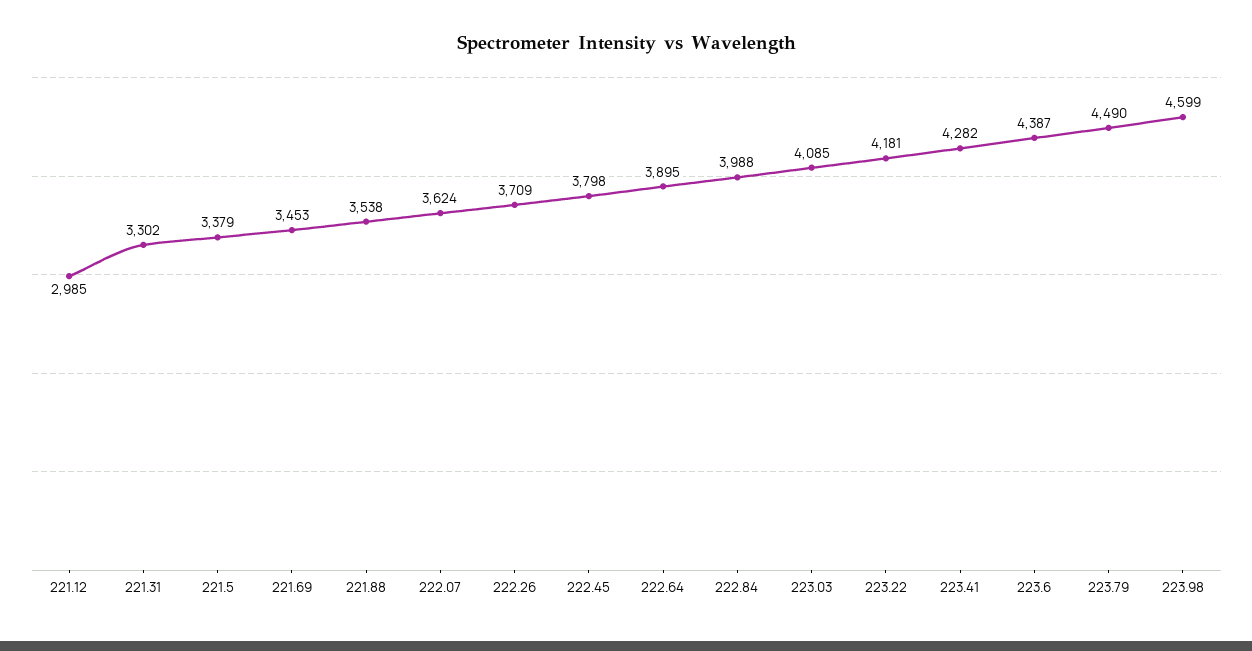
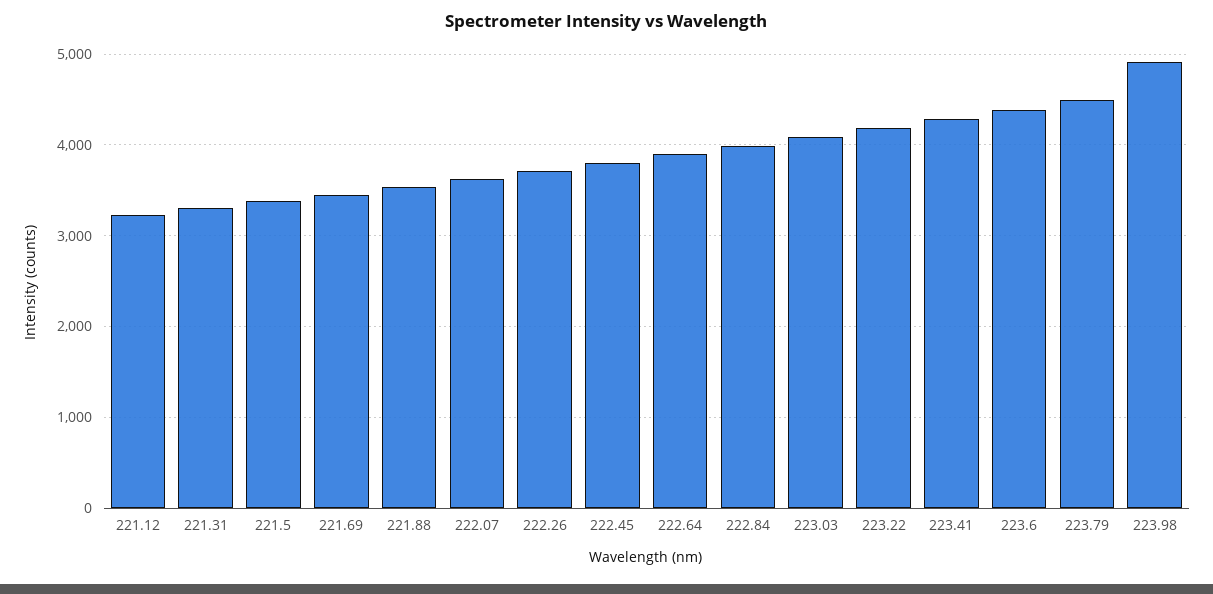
  {
-   "221.12": 2985,
+   "221.12": 3200,
    "221.31": 3302,
    "221.5": 3379,
    "221.69": 3453,
    "221.88": 3538,
    "222.07": 3624,
    "222.26": 3709,
    "222.45": 3798,
    "222.64": 3895,
    "222.84": 3988,
    "223.03": 4085,
    "223.22": 4181,
    "223.41": 4282,
    "223.6": 4387,
    "223.79": 4490,
-   "223.98": 4599
+   "223.98": 4900
  }

